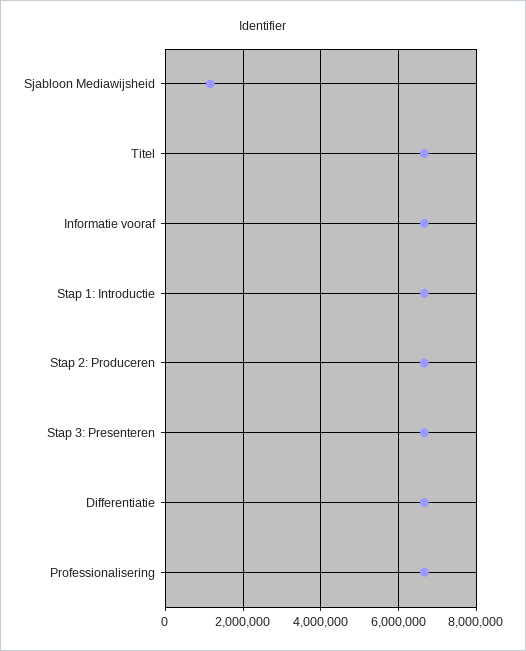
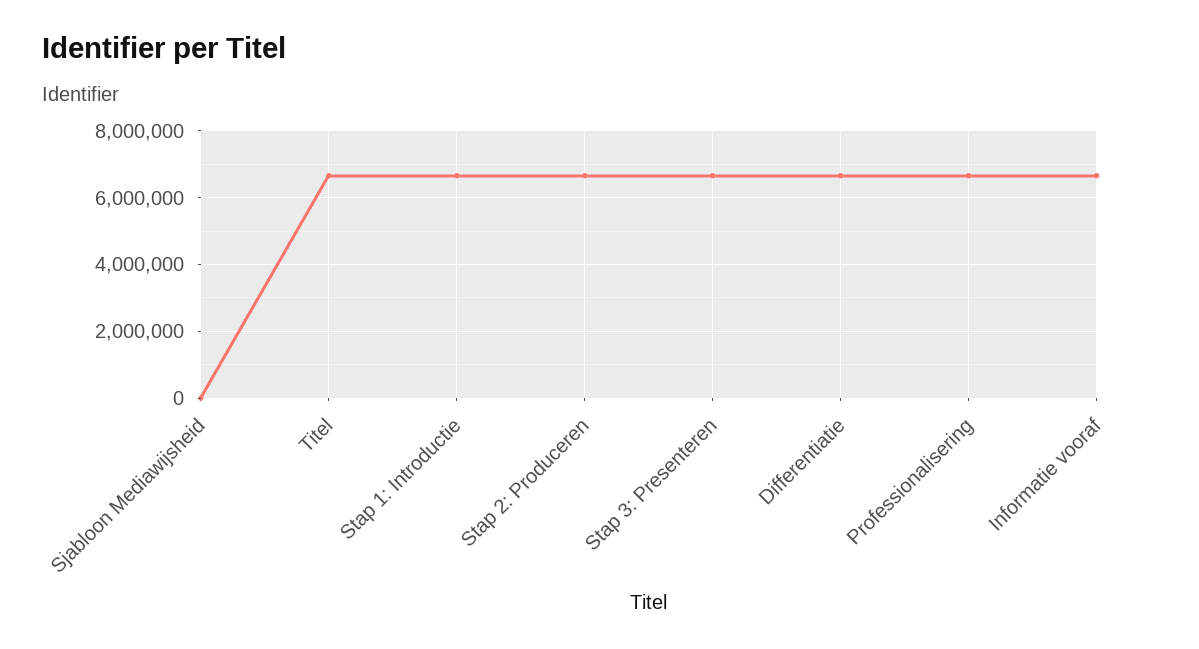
  {
-   "Sjabloon Mediawijsheid": 1200000,
+   "Sjabloon Mediawijsheid": 0,
    "Titel": 6600000,
    "Informatie vooraf": 6600000,
    "Stap 1: Introductie": 6600000,
    "Stap 2: Produceren": 6600000,
    "Stap 3: Presenteren": 6600000,
    "Differentiatie": 6600000,
    "Professionalisering": 6600000
  }

